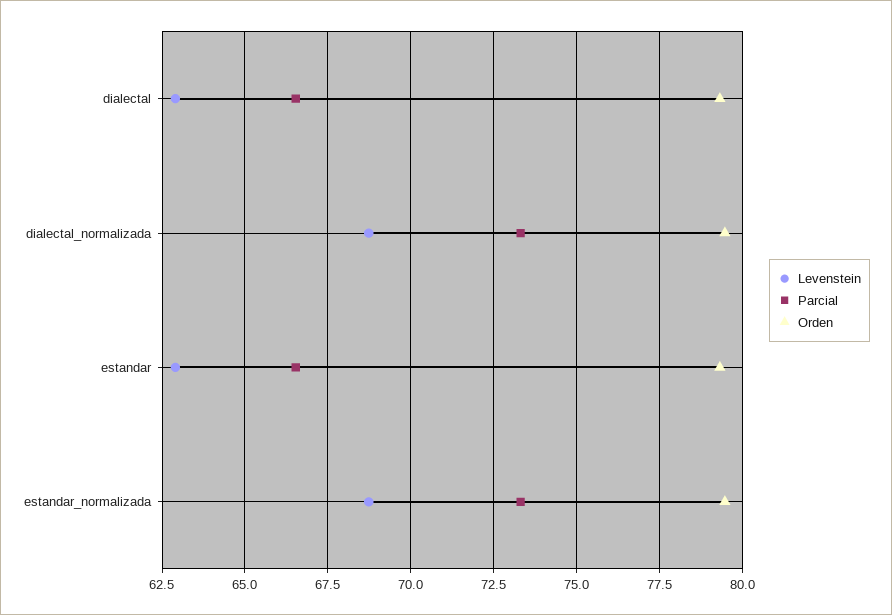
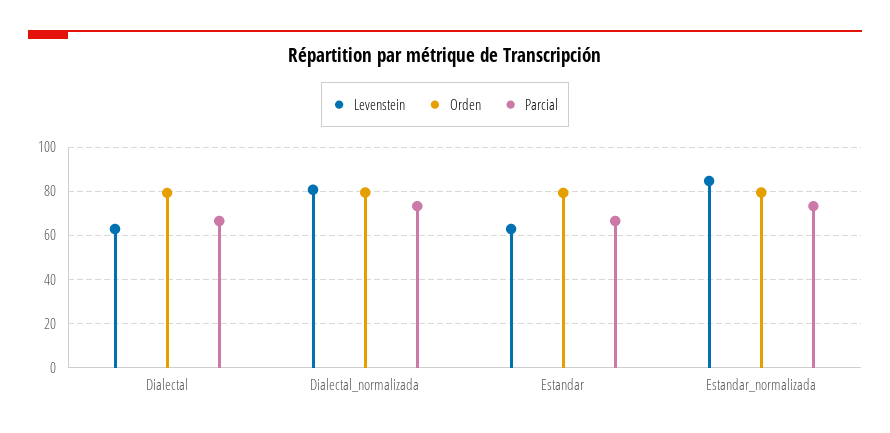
  {
    "Levenstein": {
      "dialectal": 63,
-     "dialectal_normalizada": 68.75,
+     "dialectal_normalizada": 80,
      "estandar": 63,
-     "estandar_normalizada": 68.75
+     "estandar_normalizada": 85
    },
    "Parcial": {
      "dialectal": 66.5,
      "dialectal_normalizada": 73.25,
      "estandar": 66.5,
      "estandar_normalizada": 73.25
    },
    "Orden": {
      "dialectal": 79.25,
      "dialectal_normalizada": 79.5,
      "estandar": 79.25,
      "estandar_normalizada": 79.5
    }
  }

